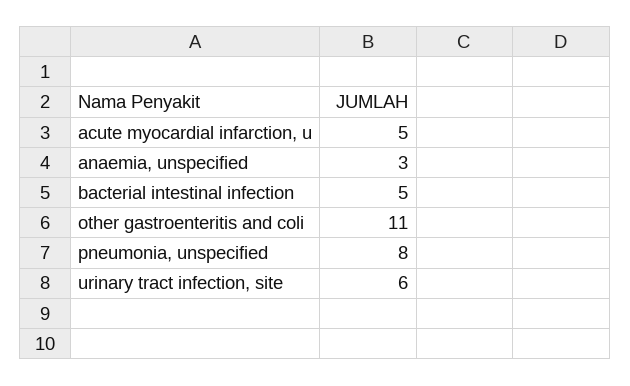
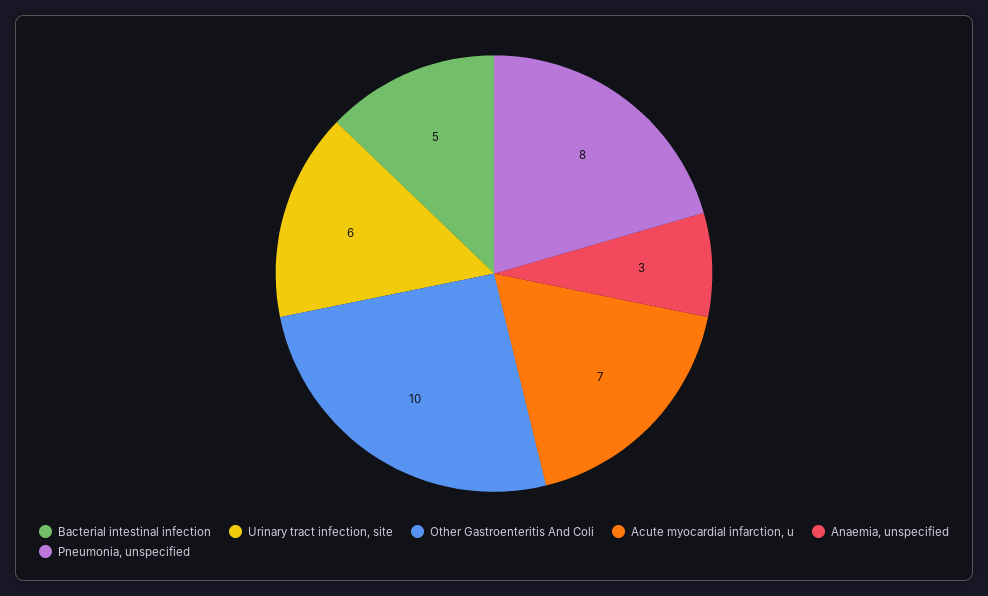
  {
-   "acute myocardial infarction, u": 5,
+   "acute myocardial infarction, u": 7,
    "anaemia, unspecified": 3,
    "bacterial intestinal infection": 5,
-   "other gastroenteritis and coli": 11,
+   "other gastroenteritis and coli": 10,
    "pneumonia, unspecified": 8,
    "urinary tract infection, site": 6
  }

